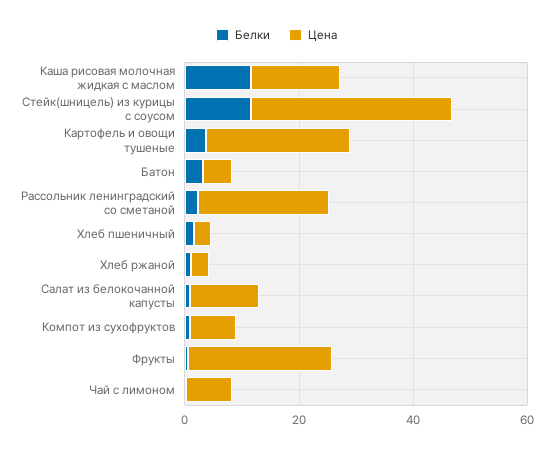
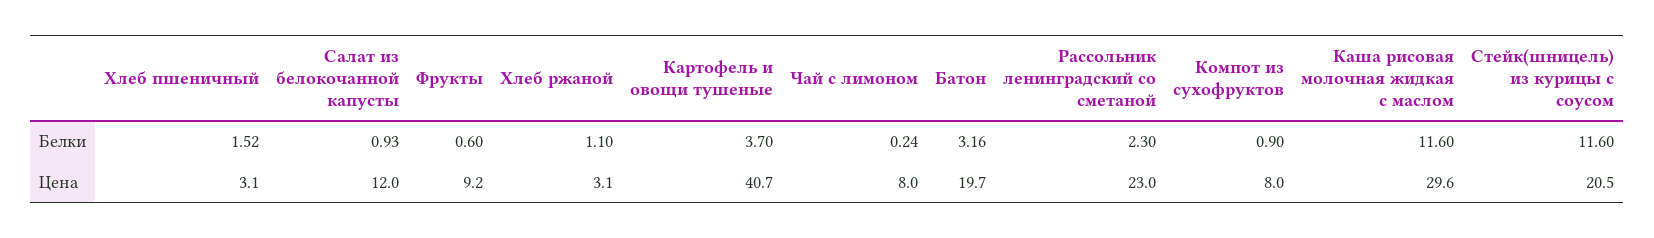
  {
    "Белки": {
      "Каша рисовая молочная жидкая с маслом": 11.6,
      "Стейк(шницель) из курицы с соусом": 11.6,
      "Картофель и овощи тушеные": 3.7,
      "Батон": 3.16,
      "Рассольник ленинградский со сметаной": 2.3,
      "Хлеб пшеничный": 1.52,
      "Хлеб ржаной": 1.1,
      "Салат из белокочанной капусты": 0.93,
      "Компот из сухофруктов": 0.9,
      "Фрукты": 0.6,
      "Чай с лимоном": 0.24
    },
    "Цена": {
-     "Каша рисовая молочная жидкая с маслом": 15,
+     "Каша рисовая молочная жидкая с маслом": 29.6,
-     "Стейк(шницель) из курицы с соусом": 35,
+     "Стейк(шницель) из курицы с соусом": 20.5,
-     "Картофель и овощи тушеные": 25,
+     "Картофель и овощи тушеные": 40.7,
-     "Батон": 5,
+     "Батон": 19.7,
      "Рассольник ленинградский со сметаной": 23,
      "Хлеб пшеничный": 3.1,
      "Хлеб ржаной": 3.1,
      "Салат из белокочанной капусты": 12,
      "Компот из сухофруктов": 8,
-     "Фрукты": 25,
+     "Фрукты": 9.2,
      "Чай с лимоном": 8
    }
  }

